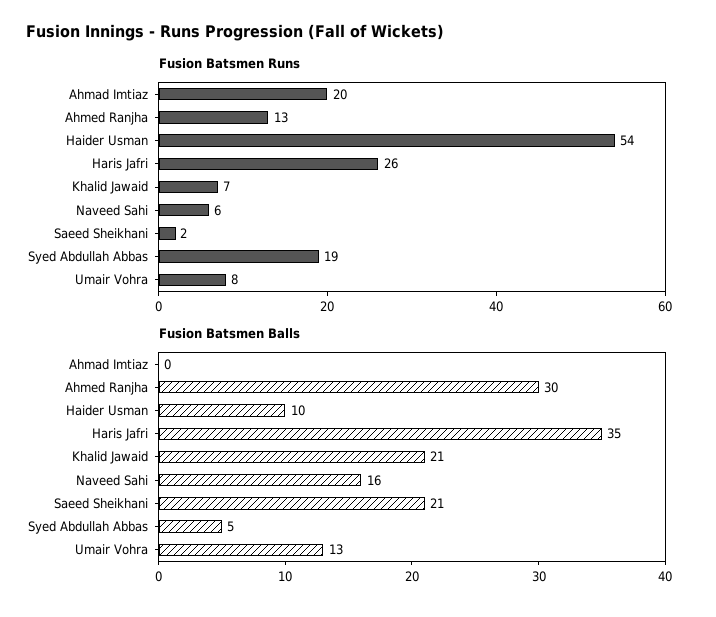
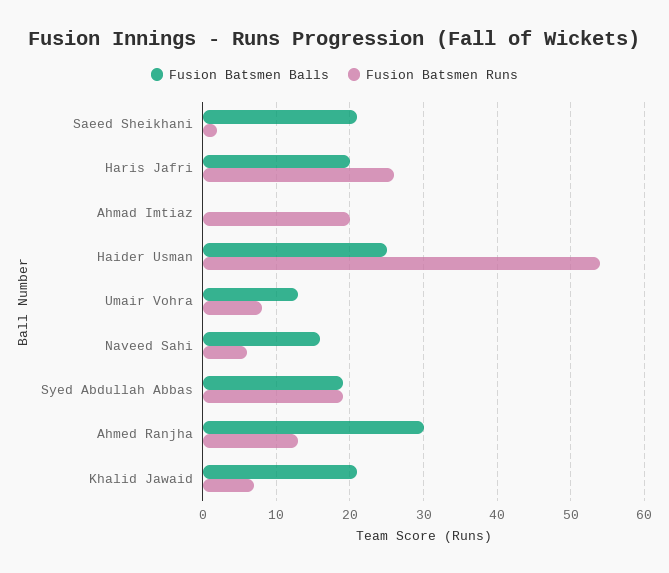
  {
    "Fusion Batsmen Runs": {
      "Ahmad Imtiaz": 20,
      "Ahmed Ranjha": 13,
      "Haider Usman": 54,
      "Haris Jafri": 26,
      "Khalid Jawaid": 7,
      "Naveed Sahi": 6,
      "Saeed Sheikhani": 2,
      "Syed Abdullah Abbas": 19,
      "Umair Vohra": 8
    },
    "Fusion Batsmen Balls": {
      "Ahmad Imtiaz": 0,
      "Ahmed Ranjha": 30,
-     "Haider Usman": 10,
+     "Haider Usman": 25,
-     "Haris Jafri": 35,
+     "Haris Jafri": 20,
      "Khalid Jawaid": 21,
      "Naveed Sahi": 16,
      "Saeed Sheikhani": 21,
-     "Syed Abdullah Abbas": 5,
+     "Syed Abdullah Abbas": 19,
      "Umair Vohra": 13
    }
  }

